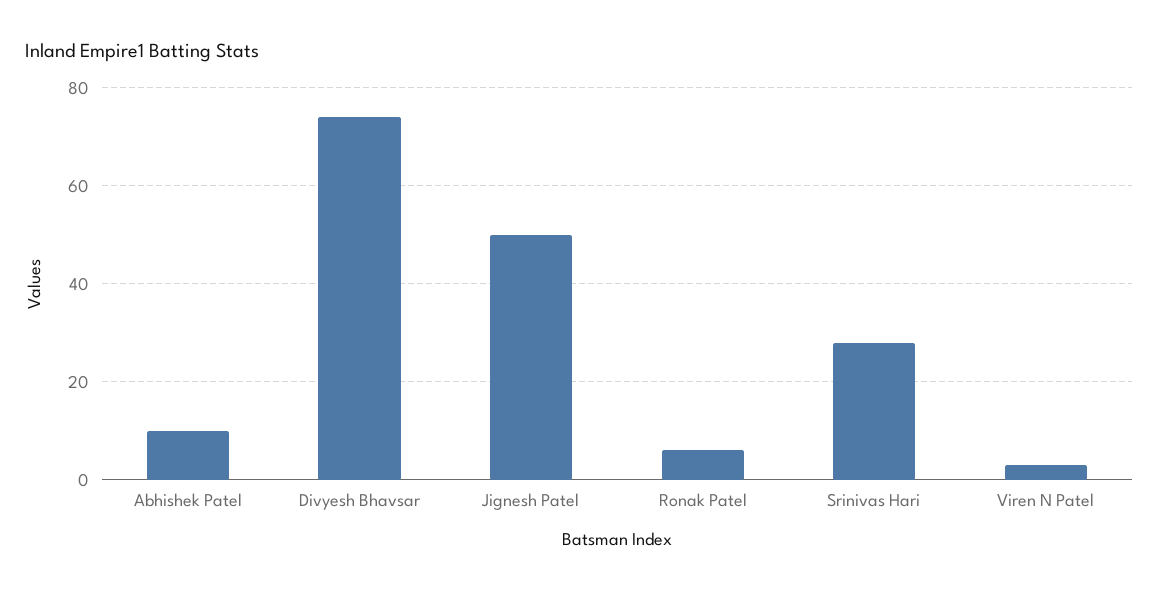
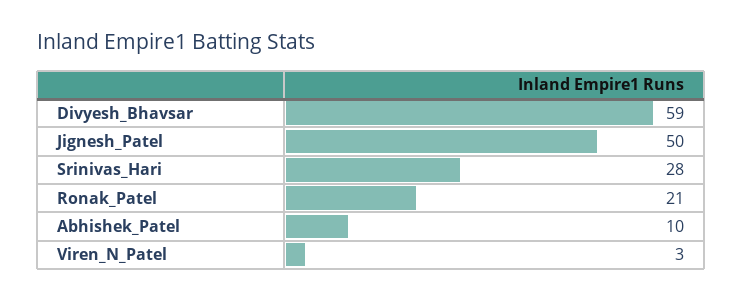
  {
    "Abhishek Patel": 10,
-   "Divyesh Bhavsar": 75,
+   "Divyesh Bhavsar": 59,
    "Jignesh Patel": 50,
-   "Ronak Patel": 5,
+   "Ronak Patel": 21,
    "Srinivas Hari": 28,
    "Viren N Patel": 3
  }

